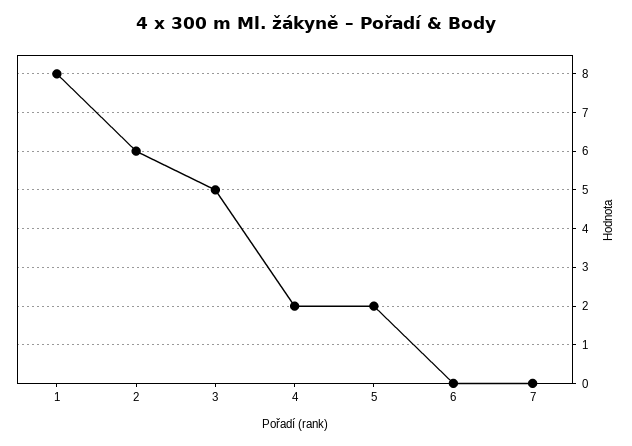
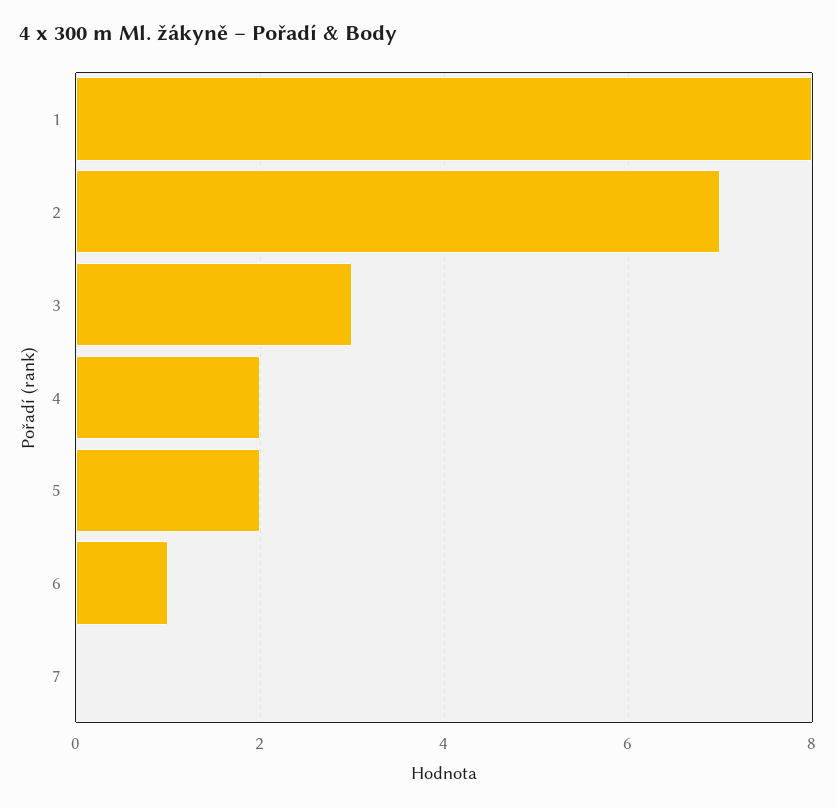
  {
    "1": 8,
-   "2": 6,
+   "2": 7,
-   "3": 5,
+   "3": 3,
    "4": 2,
    "5": 2,
-   "6": 0,
+   "6": 1,
    "7": 0
  }

